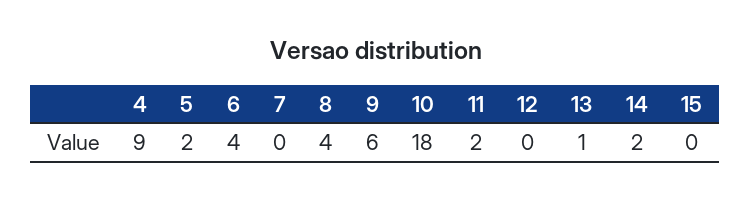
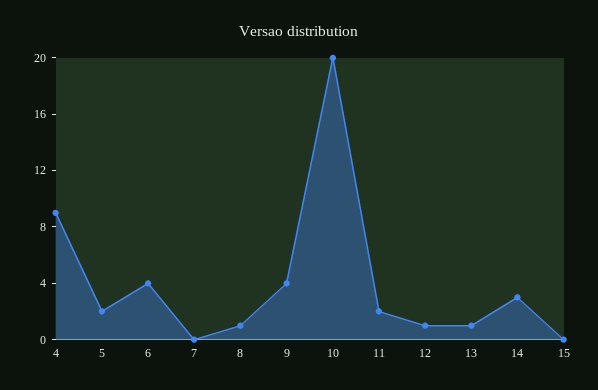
  {
    "4": 9,
    "5": 2,
    "6": 4,
    "7": 0,
-   "8": 4,
+   "8": 1,
-   "9": 6,
+   "9": 4,
-   "10": 18,
+   "10": 20,
    "11": 2,
-   "12": 0,
+   "12": 1,
    "13": 1,
-   "14": 2,
+   "14": 3,
    "15": 0
  }

